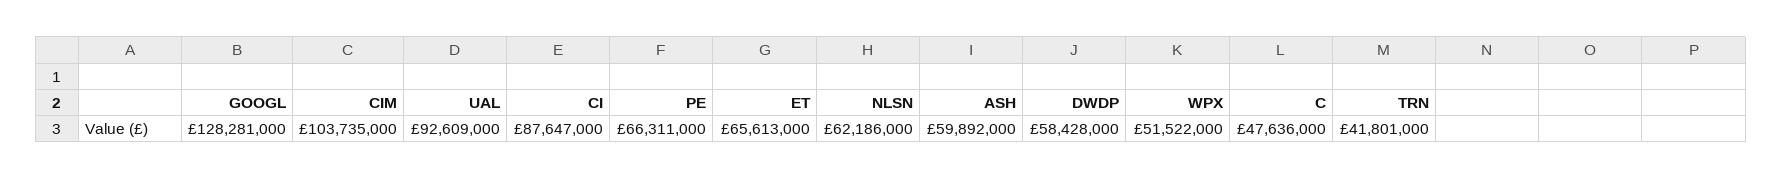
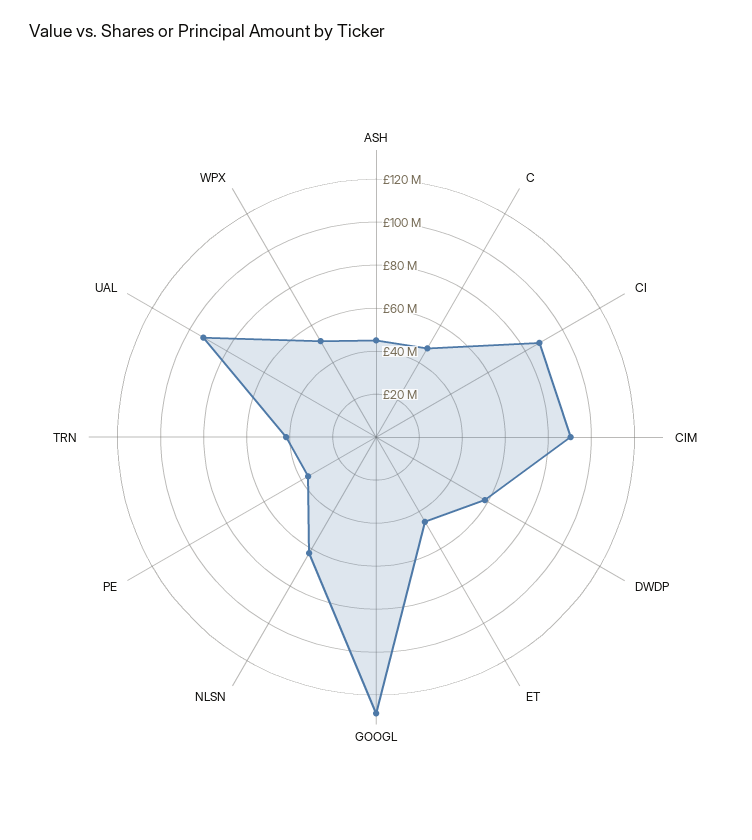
  {
    "GOOGL": 128281000,
-   "CIM": 103735000,
+   "CIM": 90000000,
    "UAL": 92609000,
    "CI": 87647000,
-   "PE": 66311000,
+   "PE": 35000000,
-   "ET": 65613000,
+   "ET": 45000000,
    "NLSN": 62186000,
-   "ASH": 59892000,
+   "ASH": 45000000,
    "DWDP": 58428000,
    "WPX": 51522000,
    "C": 47636000,
    "TRN": 41801000
  }

